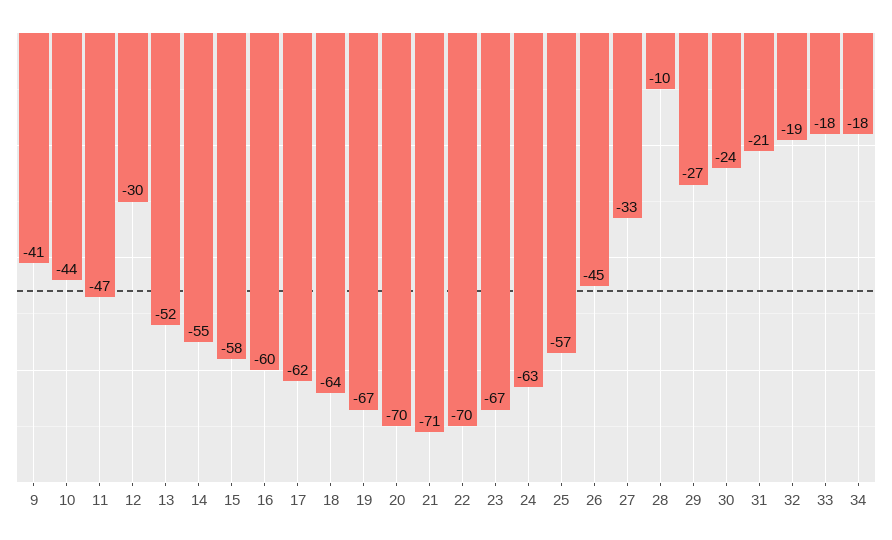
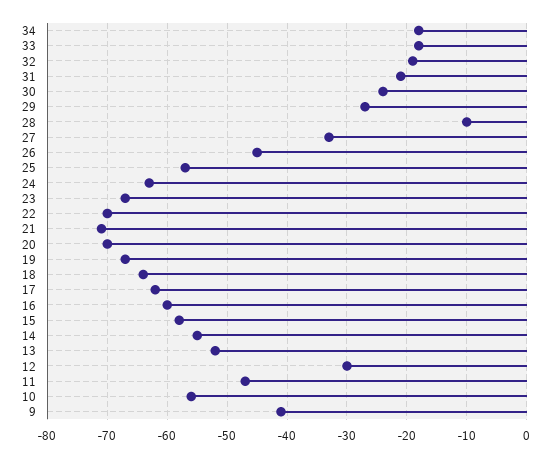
  {
    "9": -41,
-   "10": -44,
+   "10": -55,
    "11": -47,
    "12": -30,
    "13": -52,
    "14": -55,
    "15": -58,
    "16": -60,
    "17": -62,
    "18": -64,
    "19": -67,
    "20": -70,
    "21": -71,
    "22": -70,
    "23": -67,
    "24": -63,
    "25": -57,
    "26": -45,
    "27": -33,
    "28": -10,
    "29": -27,
    "30": -24,
    "31": -21,
    "32": -19,
    "33": -18,
    "34": -18
  }

